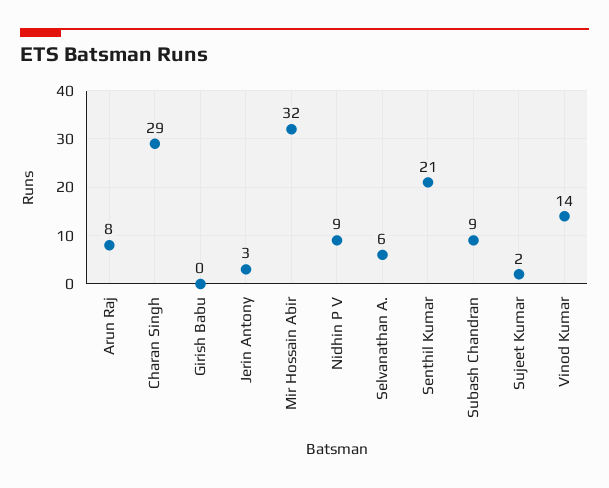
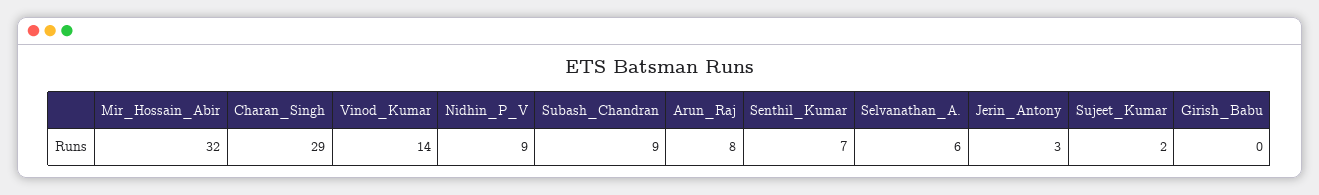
  {
    "Arun Raj": 8,
    "Charan Singh": 29,
    "Girish Babu": 0,
    "Jerin Antony": 3,
    "Mir Hossain Abir": 32,
    "Nidhin P V": 9,
    "Selvanathan A.": 6,
-   "Senthil Kumar": 21,
+   "Senthil Kumar": 7,
    "Subash Chandran": 9,
    "Sujeet Kumar": 2,
    "Vinod Kumar": 14
  }

